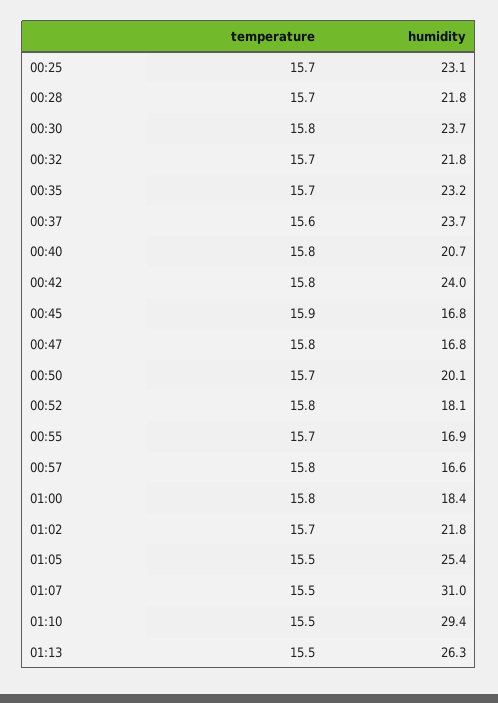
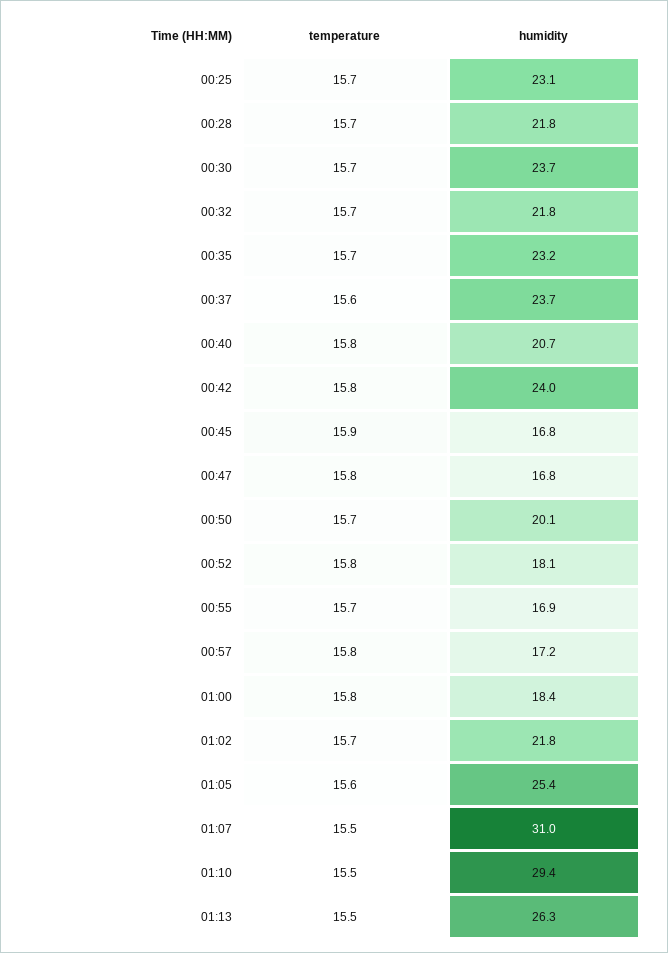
  {
    "temperature": {
      "00:25": 15.7,
      "00:28": 15.7,
-     "00:30": 15.8,
+     "00:30": 15.7,
      "00:32": 15.7,
      "00:35": 15.7,
      "00:37": 15.6,
      "00:40": 15.8,
      "00:42": 15.8,
      "00:45": 15.9,
      "00:47": 15.8,
      "00:50": 15.7,
      "00:52": 15.8,
      "00:55": 15.7,
      "00:57": 15.8,
      "01:00": 15.8,
      "01:02": 15.7,
-     "01:05": 15.5,
+     "01:05": 15.6,
      "01:07": 15.5,
      "01:10": 15.5,
      "01:13": 15.5
    },
    "humidity": {
      "00:25": 23.1,
      "00:28": 21.8,
      "00:30": 23.7,
      "00:32": 21.8,
      "00:35": 23.2,
      "00:37": 23.7,
      "00:40": 20.7,
      "00:42": 24,
      "00:45": 16.8,
      "00:47": 16.8,
      "00:50": 20.1,
      "00:52": 18.1,
      "00:55": 16.9,
-     "00:57": 16.6,
+     "00:57": 17.2,
      "01:00": 18.4,
      "01:02": 21.8,
      "01:05": 25.4,
      "01:07": 31,
      "01:10": 29.4,
      "01:13": 26.3
    }
  }

